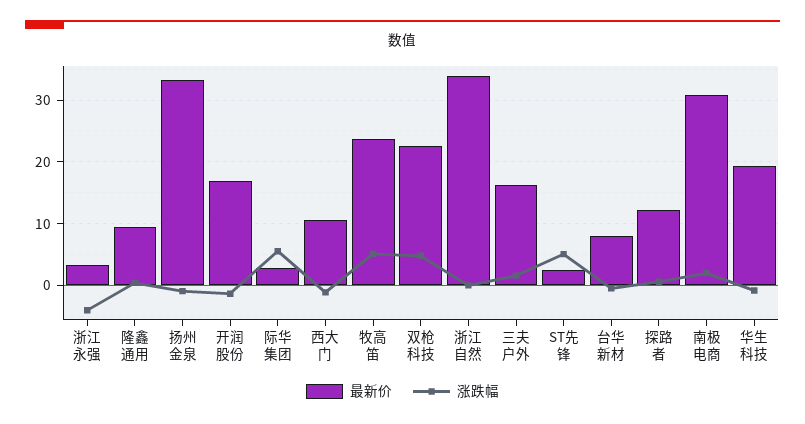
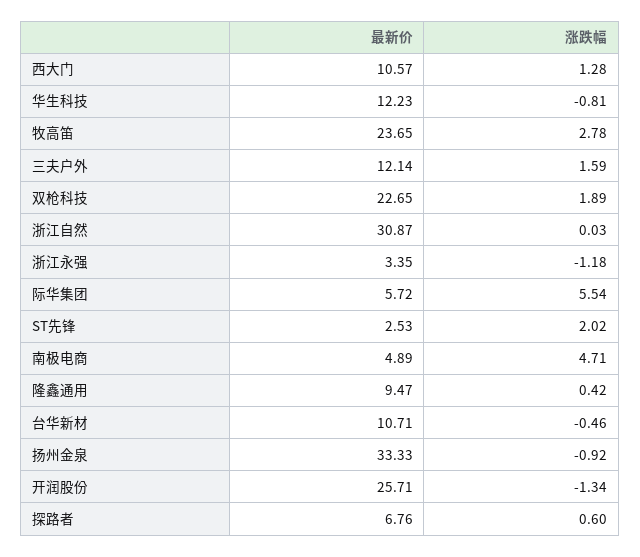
  {
    "最新价": {
      "浙江永强": 3.35,
      "隆鑫通用": 9.47,
      "扬州金泉": 33.33,
-     "开润股份": 17,
+     "开润股份": 25.71,
-     "际华集团": 3,
+     "际华集团": 5.72,
      "西大门": 10.57,
      "牧高笛": 23.65,
      "双枪科技": 22.65,
-     "浙江自然": 34,
+     "浙江自然": 30.87,
-     "三夫户外": 16,
+     "三夫户外": 12.14,
      "ST先锋": 2.53,
-     "台华新材": 8,
+     "台华新材": 10.71,
-     "探路者": 12,
+     "探路者": 6.76,
-     "南极电商": 31,
+     "南极电商": 4.89,
-     "华生科技": 19
+     "华生科技": 12.23
    },
    "涨跌幅": {
-     "浙江永强": -4,
+     "浙江永强": -1.18,
      "隆鑫通用": 0.42,
      "扬州金泉": -0.92,
      "开润股份": -1.34,
      "际华集团": 5.54,
-     "西大门": -1,
+     "西大门": 1.28,
-     "牧高笛": 5,
+     "牧高笛": 2.78,
-     "双枪科技": 5,
+     "双枪科技": 1.89,
      "浙江自然": 0.03,
      "三夫户外": 1.59,
-     "ST先锋": 5,
+     "ST先锋": 2.02,
      "台华新材": -0.46,
      "探路者": 0.6,
-     "南极电商": 2,
+     "南极电商": 4.71,
      "华生科技": -0.81
    }
  }

